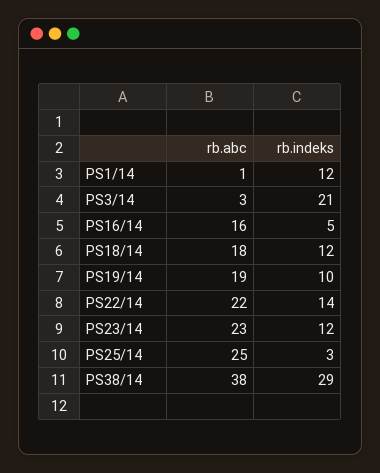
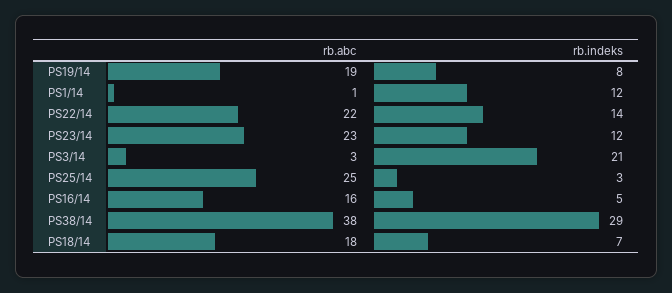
  {
    "rb.abc": {
      "PS1/14": 1,
      "PS3/14": 3,
      "PS16/14": 16,
      "PS18/14": 18,
      "PS19/14": 19,
      "PS22/14": 22,
      "PS23/14": 23,
      "PS25/14": 25,
      "PS38/14": 38
    },
    "rb.indeks": {
      "PS1/14": 12,
      "PS3/14": 21,
      "PS16/14": 5,
-     "PS18/14": 12,
+     "PS18/14": 7,
-     "PS19/14": 10,
+     "PS19/14": 8,
      "PS22/14": 14,
      "PS23/14": 12,
      "PS25/14": 3,
      "PS38/14": 29
    }
  }

